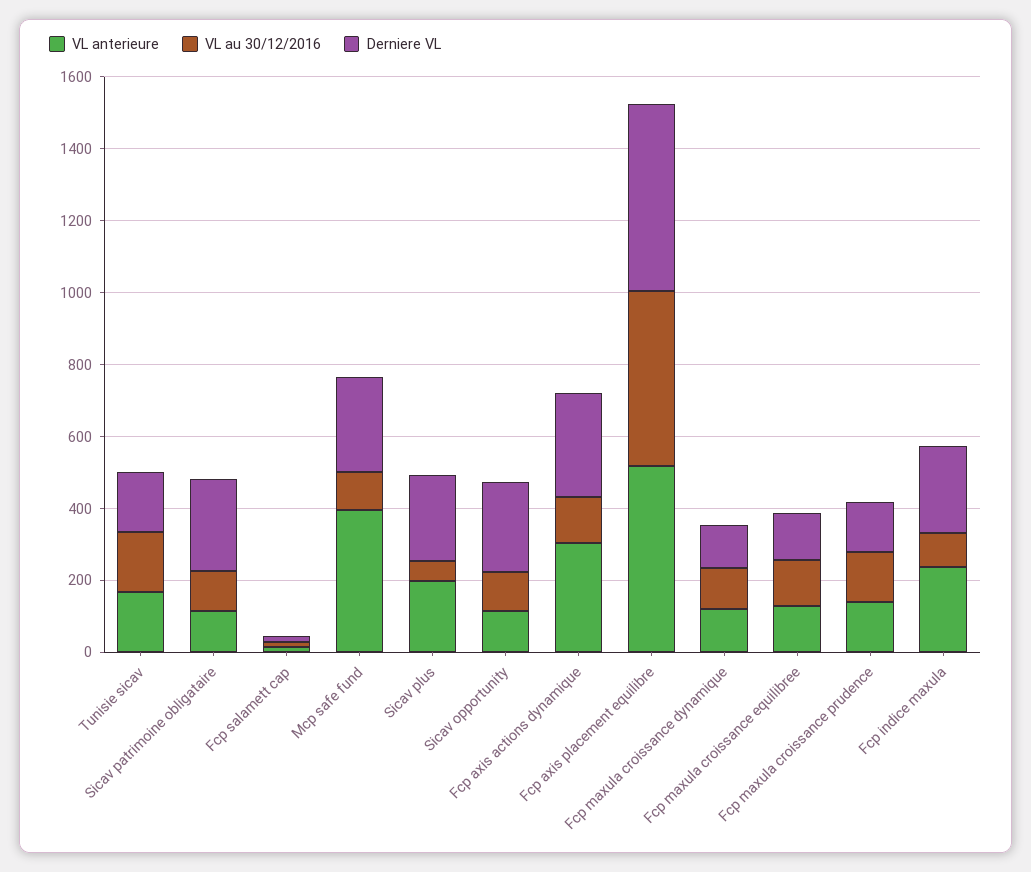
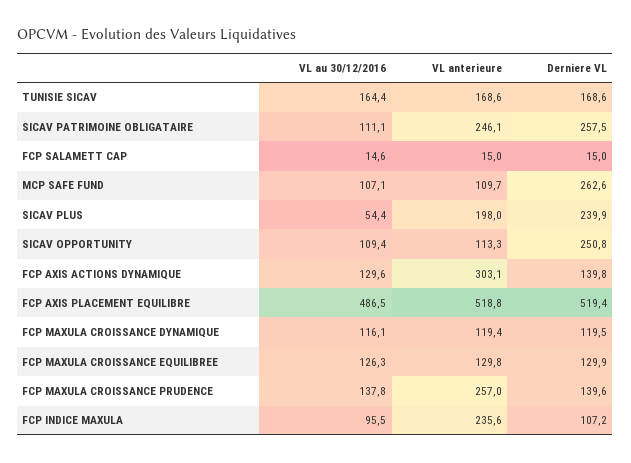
  {
    "VL anterieure": {
      "Tunisie sicav": 168.6,
-     "Sicav patrimoine obligataire": 100,
+     "Sicav patrimoine obligataire": 246.1,
      "Fcp salamett cap": 15,
-     "Mcp safe fund": 400,
+     "Mcp safe fund": 109.7,
      "Sicav plus": 198,
      "Sicav opportunity": 113.3,
      "Fcp axis actions dynamique": 303.1,
      "Fcp axis placement equilibre": 518.8,
      "Fcp maxula croissance dynamique": 119.4,
      "Fcp maxula croissance equilibree": 129.8,
-     "Fcp maxula croissance prudence": 150,
+     "Fcp maxula croissance prudence": 257,
      "Fcp indice maxula": 235.6
    },
    "VL au 30/12/2016": {
      "Tunisie sicav": 164.4,
      "Sicav patrimoine obligataire": 111.1,
      "Fcp salamett cap": 14.6,
      "Mcp safe fund": 107.1,
      "Sicav plus": 54.4,
      "Sicav opportunity": 109.4,
      "Fcp axis actions dynamique": 129.6,
      "Fcp axis placement equilibre": 486.5,
      "Fcp maxula croissance dynamique": 116.1,
      "Fcp maxula croissance equilibree": 126.3,
      "Fcp maxula croissance prudence": 137.8,
      "Fcp indice maxula": 95.5
    },
    "Derniere VL": {
      "Tunisie sicav": 168.6,
      "Sicav patrimoine obligataire": 257.5,
      "Fcp salamett cap": 15,
      "Mcp safe fund": 262.6,
      "Sicav plus": 239.9,
      "Sicav opportunity": 250.8,
-     "Fcp axis actions dynamique": 300,
+     "Fcp axis actions dynamique": 139.8,
      "Fcp axis placement equilibre": 519.4,
      "Fcp maxula croissance dynamique": 119.5,
      "Fcp maxula croissance equilibree": 129.9,
      "Fcp maxula croissance prudence": 139.6,
-     "Fcp indice maxula": 250
+     "Fcp indice maxula": 107.2
    }
  }

